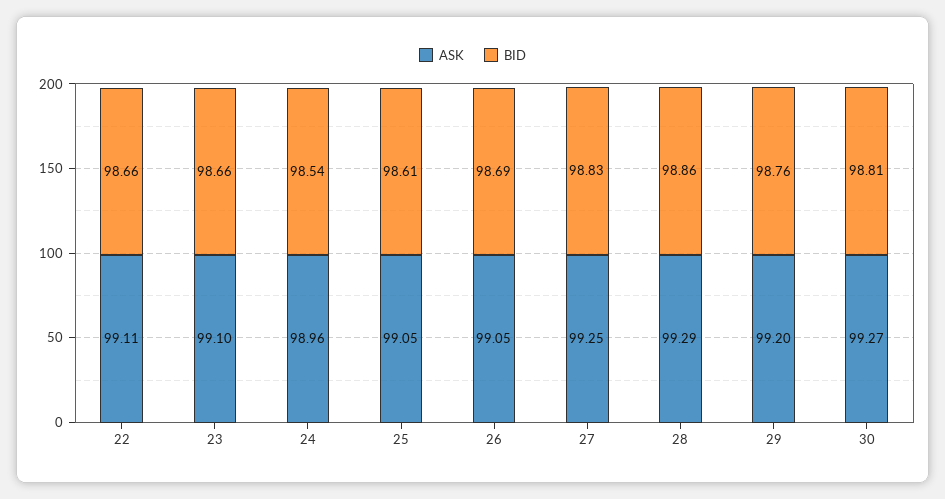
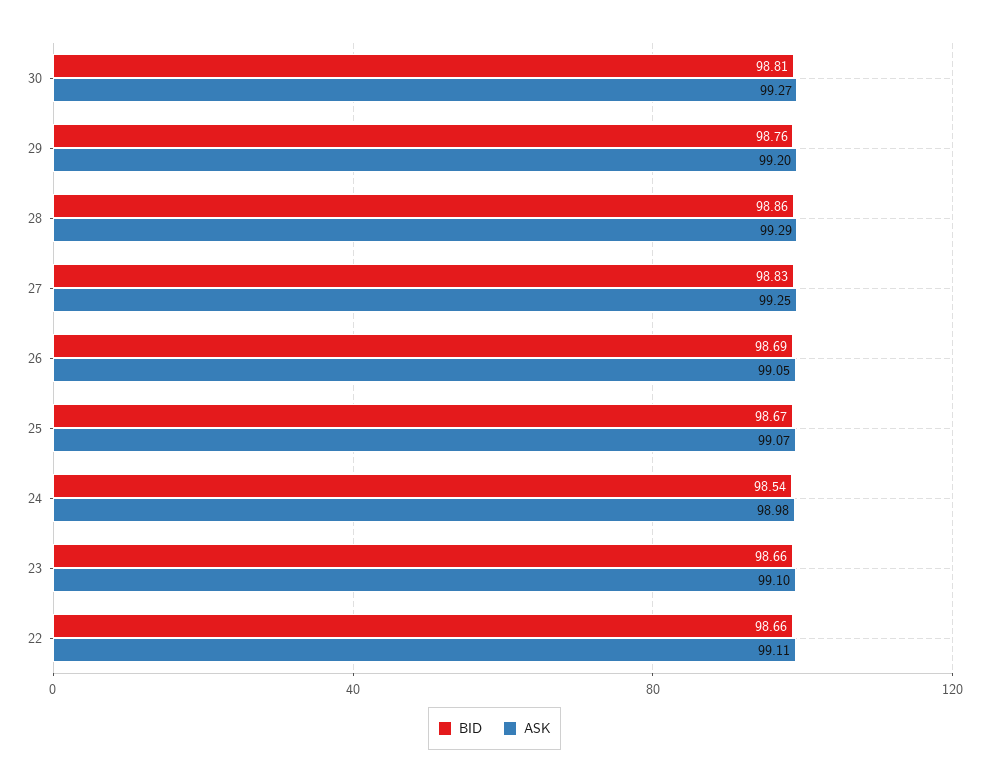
  {
    "ASK": {
      "22": 99.11,
      "23": 99.1,
-     "24": 98.96,
+     "24": 98.98,
-     "25": 99.05,
+     "25": 99.07,
      "26": 99.05,
      "27": 99.25,
      "28": 99.29,
      "29": 99.2,
      "30": 99.27
    },
    "BID": {
      "22": 98.66,
      "23": 98.66,
      "24": 98.54,
-     "25": 98.61,
+     "25": 98.67,
      "26": 98.69,
      "27": 98.83,
      "28": 98.86,
      "29": 98.76,
      "30": 98.81
    }
  }

